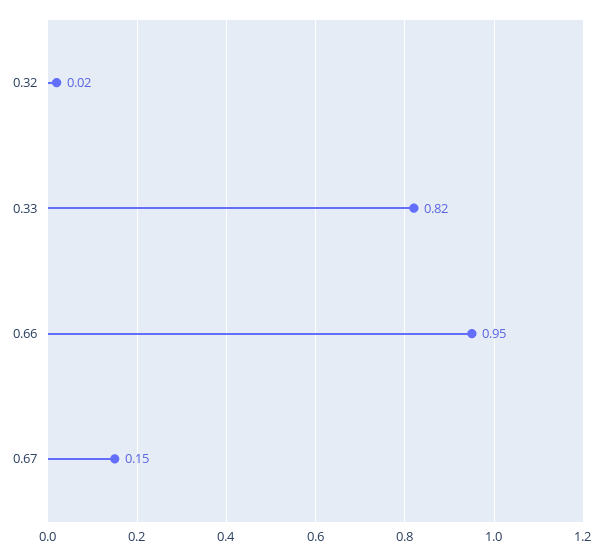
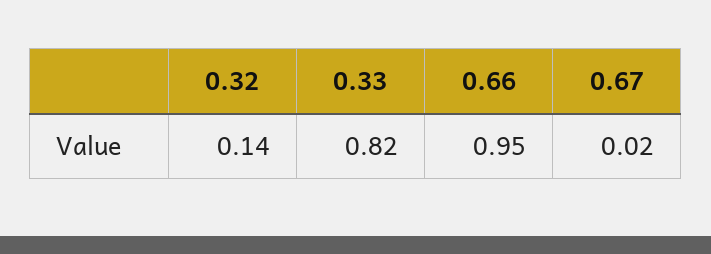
  {
-   "0.32": 0.02,
+   "0.32": 0.14,
    "0.33": 0.82,
    "0.66": 0.95,
-   "0.67": 0.15
+   "0.67": 0.02
  }

